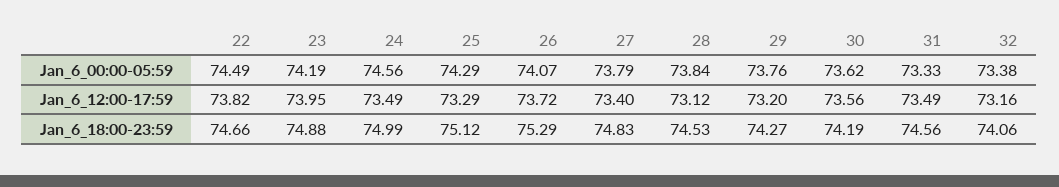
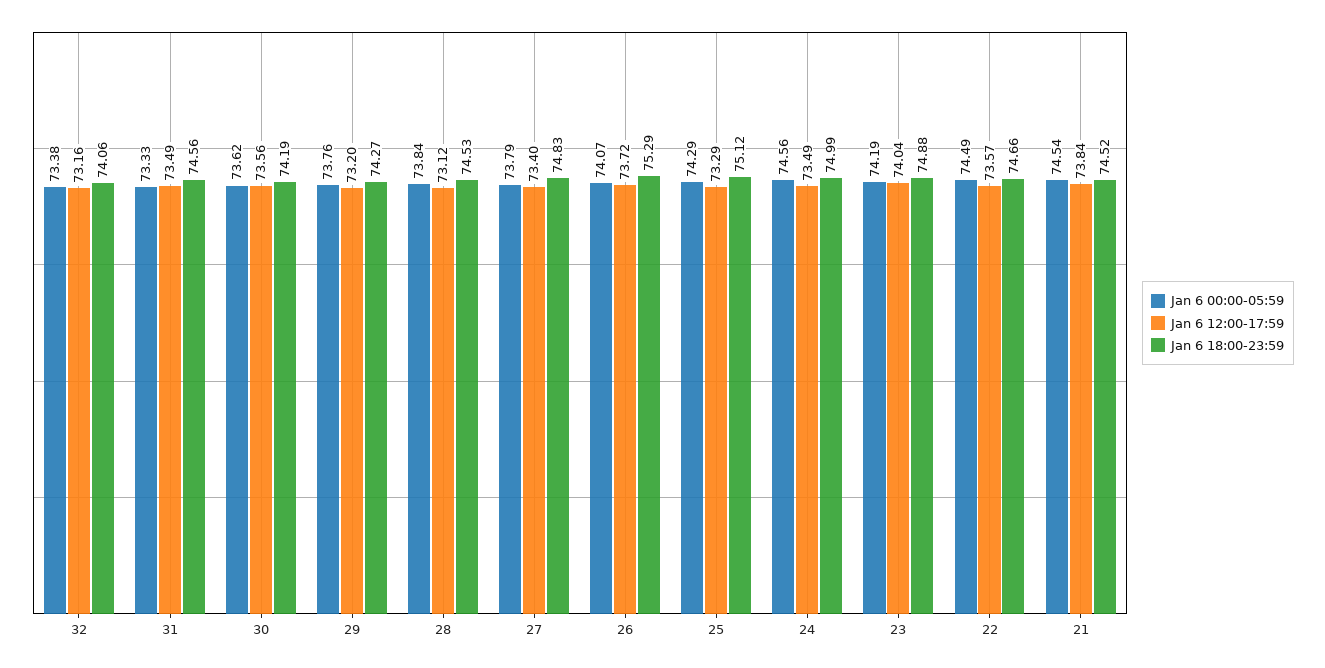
  {
    "Jan_6_00:00-05:59": {
      "22": 74.49,
      "23": 74.19,
      "24": 74.56,
      "25": 74.29,
      "26": 74.07,
      "27": 73.79,
      "28": 73.84,
      "29": 73.76,
      "30": 73.62,
      "31": 73.33,
-     "32": 73.38
+     "32": 73.38,
+     "21": 74.54
    },
    "Jan_6_12:00-17:59": {
-     "22": 73.82,
+     "22": 73.57,
-     "23": 73.95,
+     "23": 74.04,
      "24": 73.49,
      "25": 73.29,
      "26": 73.72,
      "27": 73.4,
      "28": 73.12,
      "29": 73.2,
      "30": 73.56,
      "31": 73.49,
-     "32": 73.16
+     "32": 73.16,
+     "21": 73.84
    },
    "Jan_6_18:00-23:59": {
      "22": 74.66,
      "23": 74.88,
      "24": 74.99,
      "25": 75.12,
      "26": 75.29,
      "27": 74.83,
      "28": 74.53,
      "29": 74.27,
      "30": 74.19,
      "31": 74.56,
-     "32": 74.06
+     "32": 74.06,
+     "21": 74.52
    }
  }

